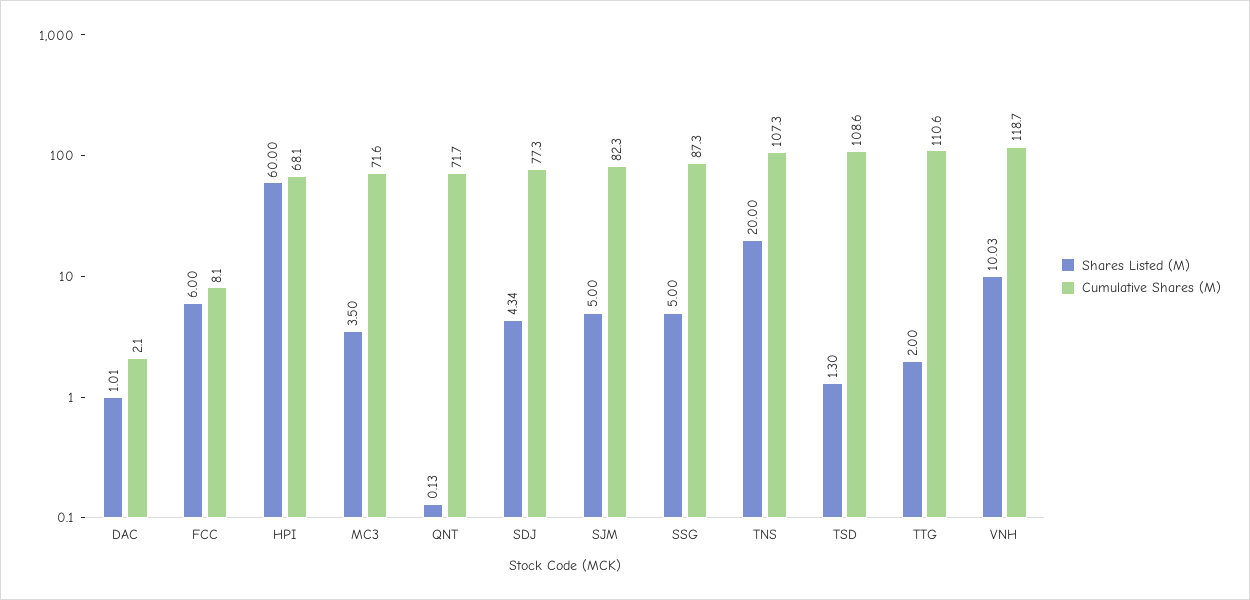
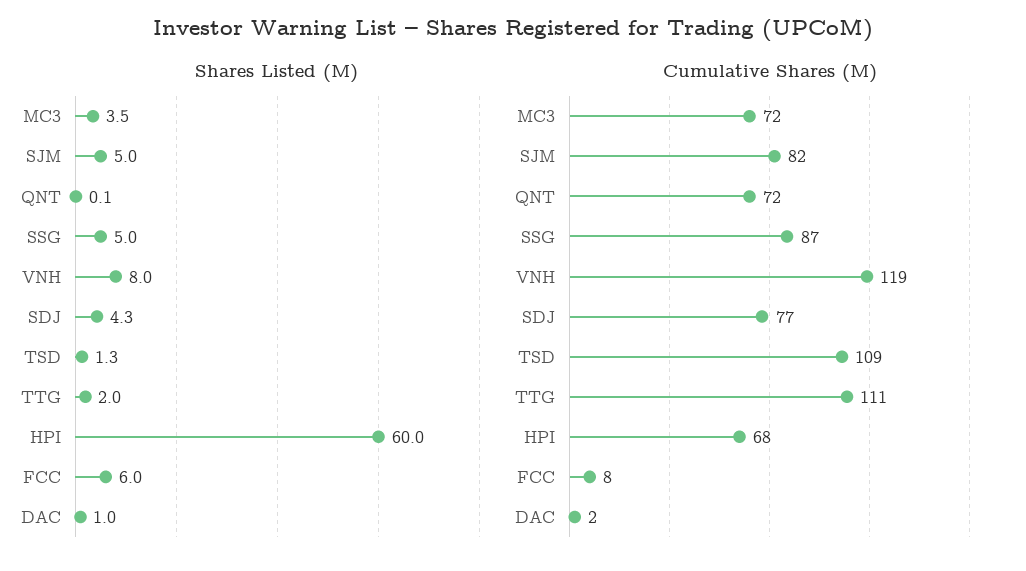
  {
    "Shares Listed (M)": {
      "DAC": 1.01,
      "FCC": 6,
      "HPI": 60,
      "MC3": 3.5,
      "QNT": 0.13,
      "SDJ": 4.34,
      "SJM": 5,
      "SSG": 5,
-     "TNS": 20,
      "TSD": 1.3,
      "TTG": 2,
-     "VNH": 10.03
+     "VNH": 8
    },
    "Cumulative Shares (M)": {
      "DAC": 2.1,
      "FCC": 8.1,
      "HPI": 68.1,
      "MC3": 71.6,
      "QNT": 71.7,
      "SDJ": 77.3,
      "SJM": 82.3,
      "SSG": 87.3,
-     "TNS": 107.3,
      "TSD": 108.6,
      "TTG": 110.6,
      "VNH": 118.7
    }
  }

